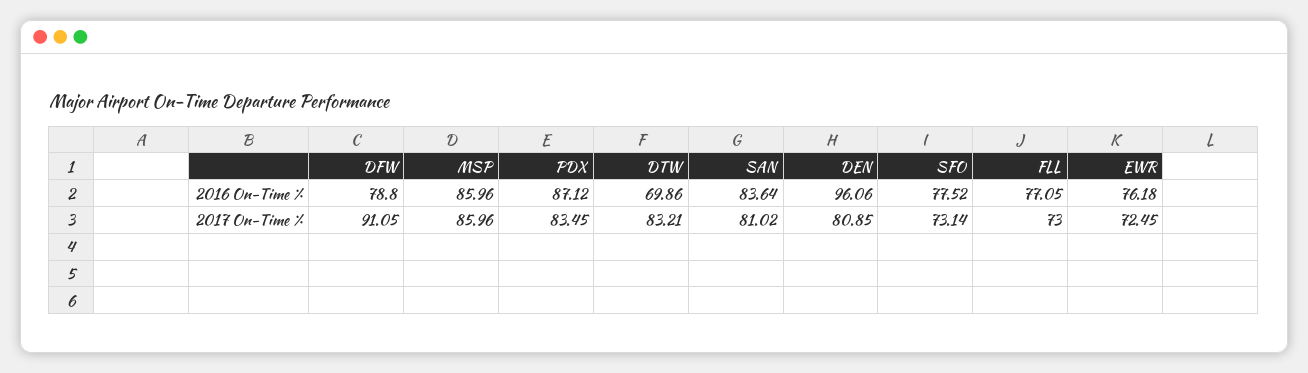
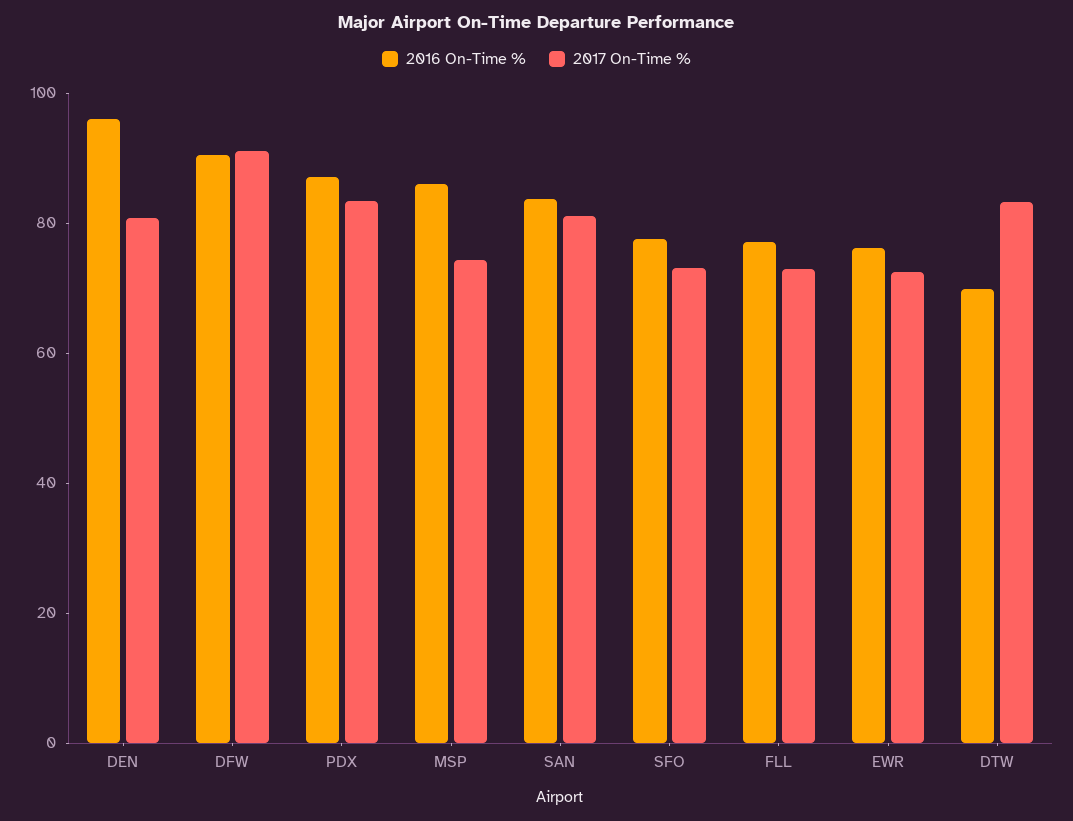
  {
    "2016 On-Time %": {
-     "DFW": 78.8,
+     "DFW": 90,
      "MSP": 85.96,
      "PDX": 87.12,
      "DTW": 69.86,
      "SAN": 83.64,
      "DEN": 96.06,
      "SFO": 77.52,
      "FLL": 77.05,
      "EWR": 76.18
    },
    "2017 On-Time %": {
      "DFW": 91.05,
-     "MSP": 85.96,
+     "MSP": 75,
      "PDX": 83.45,
      "DTW": 83.21,
      "SAN": 81.02,
      "DEN": 80.85,
      "SFO": 73.14,
      "FLL": 73,
      "EWR": 72.45
    }
  }

